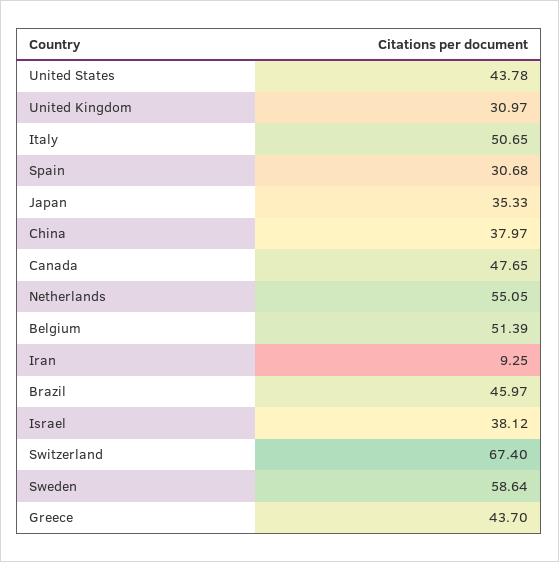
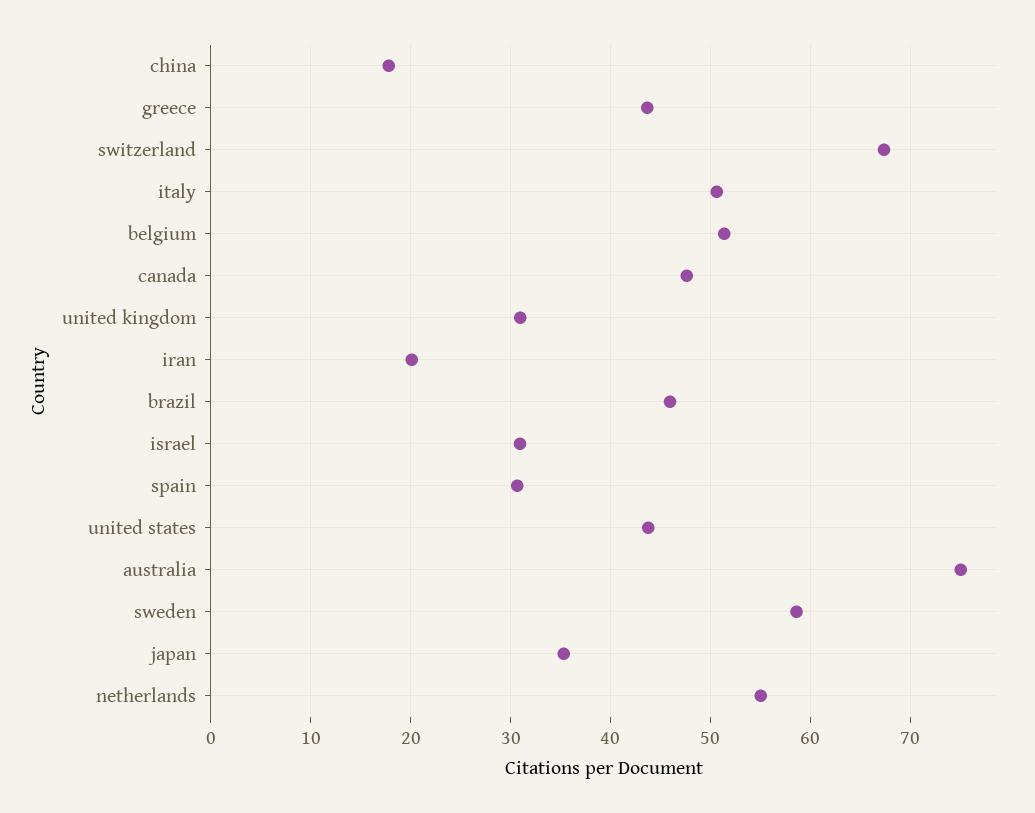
  {
    "United States": 43.78,
    "United Kingdom": 30.97,
    "Italy": 50.65,
    "Spain": 30.68,
    "Japan": 35.33,
-   "China": 37.97,
+   "China": 18,
    "Canada": 47.65,
    "Netherlands": 55.05,
    "Belgium": 51.39,
-   "Iran": 9.25,
+   "Iran": 20,
    "Brazil": 45.97,
-   "Israel": 38.12,
+   "Israel": 31,
    "Switzerland": 67.4,
    "Sweden": 58.64,
-   "Greece": 43.7
+   "Greece": 43.7,
+   "australia": 75
  }

